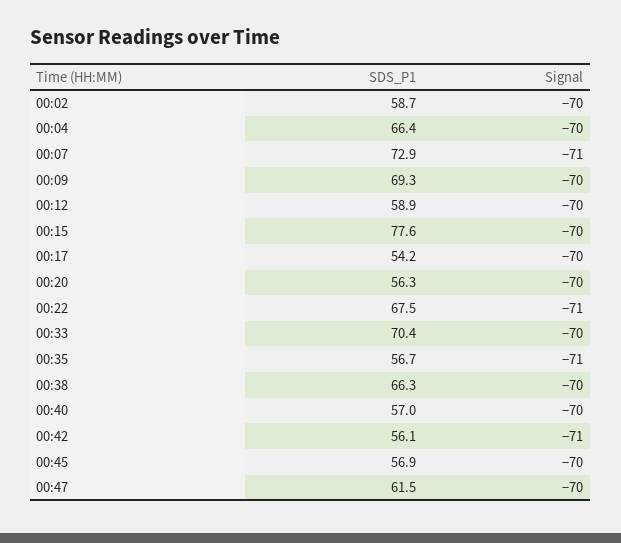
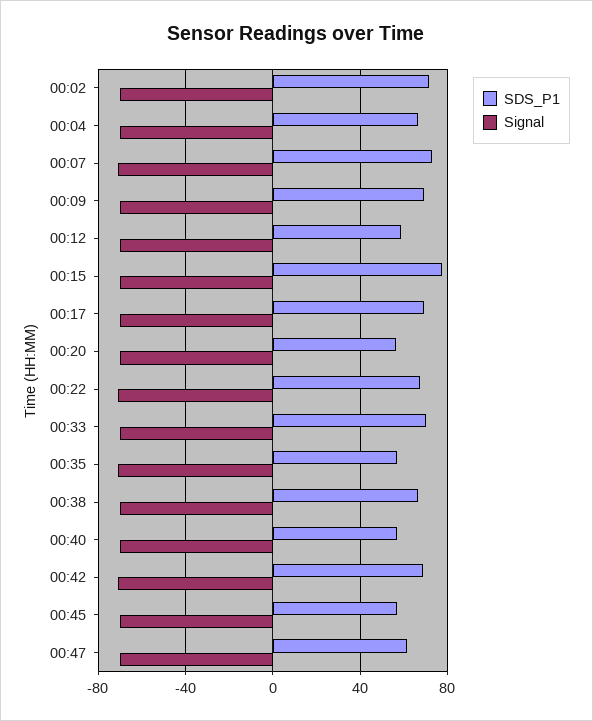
  {
    "SDS_P1": {
-     "00:02": 58.7,
+     "00:02": 70,
      "00:04": 66.4,
      "00:07": 72.9,
      "00:09": 69.3,
      "00:12": 58.9,
      "00:15": 77.6,
-     "00:17": 54.2,
+     "00:17": 70,
      "00:20": 56.3,
      "00:22": 67.5,
      "00:33": 70.4,
      "00:35": 56.7,
      "00:38": 66.3,
      "00:40": 57,
-     "00:42": 56.1,
+     "00:42": 70,
      "00:45": 56.9,
      "00:47": 61.5
    },
    "Signal": {
      "00:02": -70,
      "00:04": -70,
      "00:07": -71,
      "00:09": -70,
      "00:12": -70,
      "00:15": -70,
      "00:17": -70,
      "00:20": -70,
      "00:22": -71,
      "00:33": -70,
      "00:35": -71,
      "00:38": -70,
      "00:40": -70,
      "00:42": -71,
      "00:45": -70,
      "00:47": -70
    }
  }

